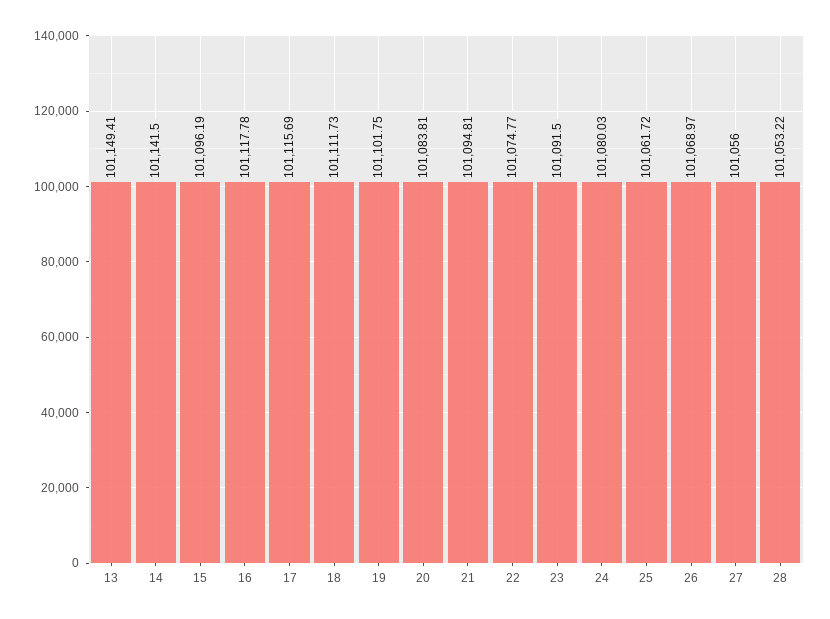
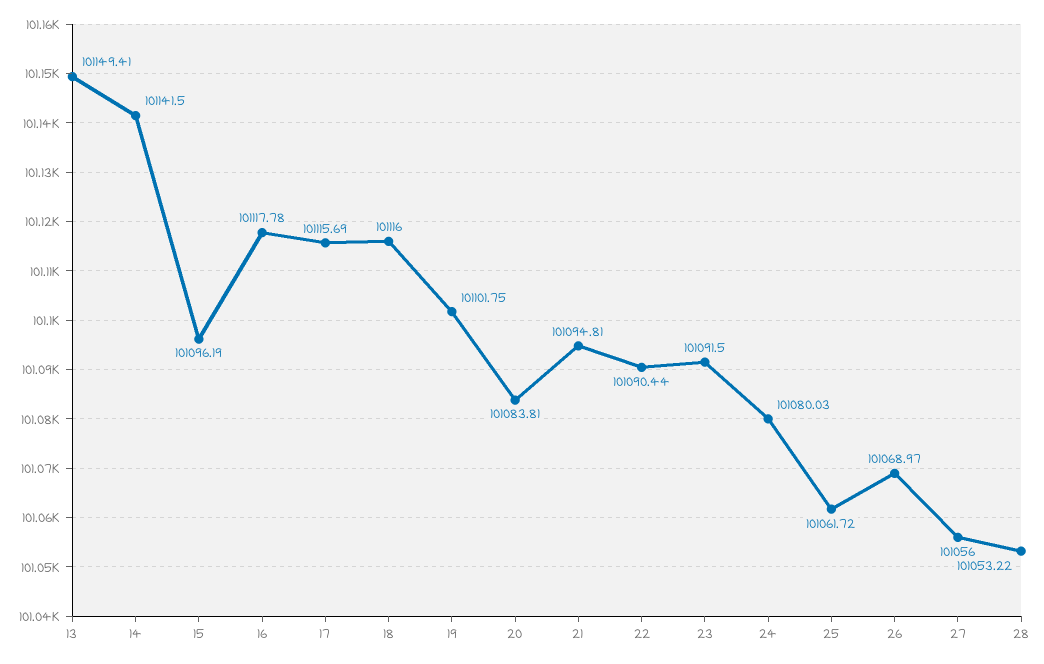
  {
    "13": 101149.41,
    "14": 101141.5,
    "15": 101096.19,
    "16": 101117.78,
    "17": 101115.69,
-   "18": 101111.73,
+   "18": 101116,
    "19": 101101.75,
    "20": 101083.81,
    "21": 101094.81,
-   "22": 101074.77,
+   "22": 101090.44,
    "23": 101091.5,
    "24": 101080.03,
    "25": 101061.72,
    "26": 101068.97,
    "27": 101056,
    "28": 101053.22
  }

